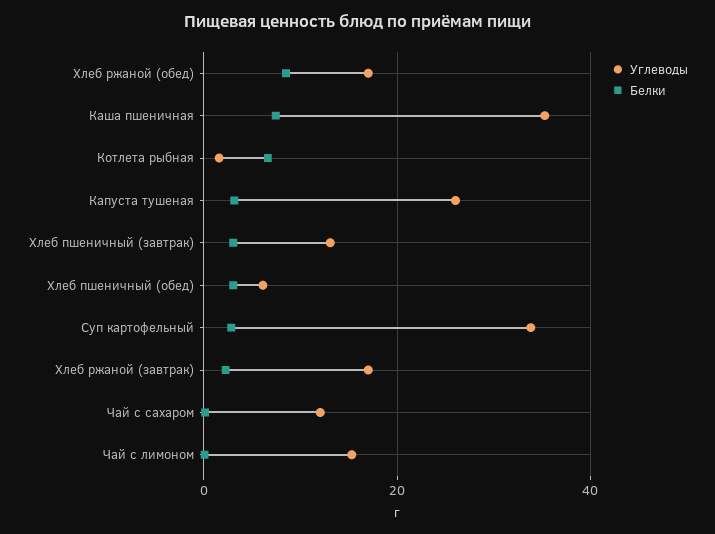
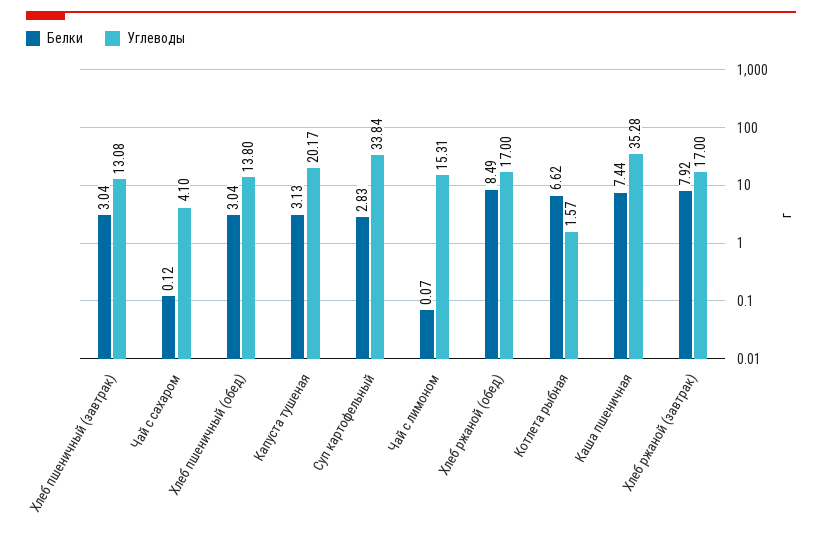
  {
    "Углеводы": {
      "Хлеб ржаной (обед)": 17,
      "Каша пшеничная": 35.28,
      "Котлета рыбная": 1.57,
-     "Капуста тушеная": 26,
+     "Капуста тушеная": 20.17,
      "Хлеб пшеничный (завтрак)": 13.08,
-     "Хлеб пшеничный (обед)": 6,
+     "Хлеб пшеничный (обед)": 13.8,
      "Суп картофельный": 33.84,
      "Хлеб ржаной (завтрак)": 17,
-     "Чай с сахаром": 12,
+     "Чай с сахаром": 4.1,
      "Чай с лимоном": 15.31
    },
    "Белки": {
      "Хлеб ржаной (обед)": 8.49,
      "Каша пшеничная": 7.44,
      "Котлета рыбная": 6.62,
      "Капуста тушеная": 3.13,
      "Хлеб пшеничный (завтрак)": 3.04,
      "Хлеб пшеничный (обед)": 3.04,
      "Суп картофельный": 2.83,
-     "Хлеб ржаной (завтрак)": 2,
+     "Хлеб ржаной (завтрак)": 7.92,
      "Чай с сахаром": 0.12,
      "Чай с лимоном": 0.07
    }
  }

